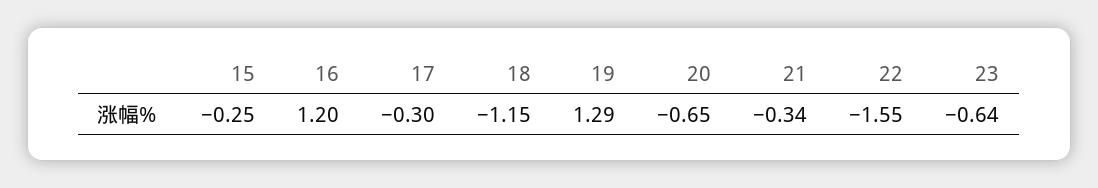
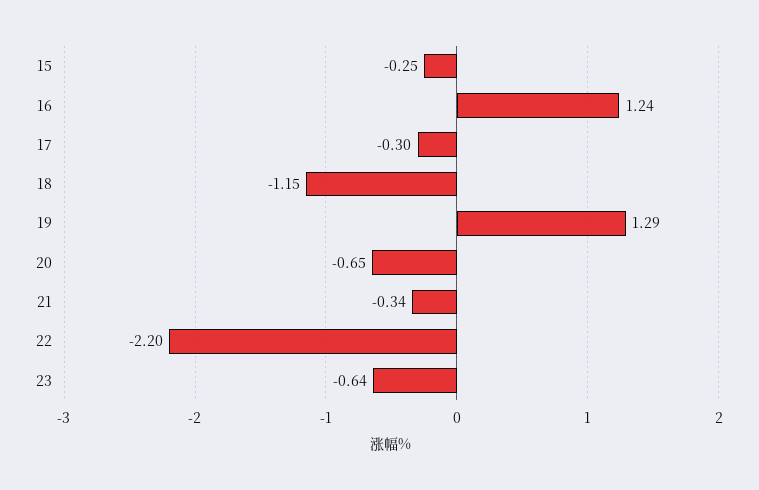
  {
    "15": -0.25,
-   "16": 1.2,
+   "16": 1.24,
    "17": -0.3,
    "18": -1.15,
    "19": 1.29,
    "20": -0.65,
    "21": -0.34,
-   "22": -1.55,
+   "22": -2.2,
    "23": -0.64
  }

